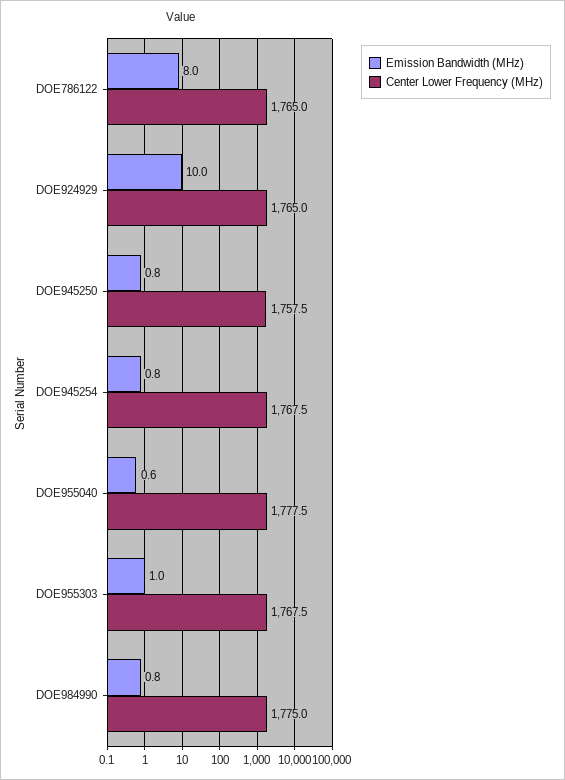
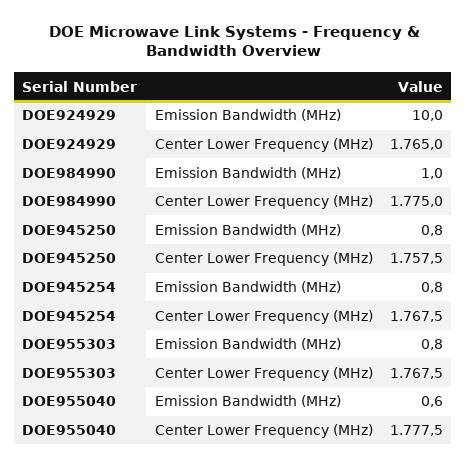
  {
    "Emission Bandwidth (MHz)": {
-     "DOE786122": 8,
      "DOE924929": 10,
      "DOE945250": 0.8,
      "DOE945254": 0.8,
      "DOE955040": 0.6,
-     "DOE955303": 1,
+     "DOE955303": 0.8,
-     "DOE984990": 0.8
+     "DOE984990": 1
    },
    "Center Lower Frequency (MHz)": {
-     "DOE786122": 1765,
      "DOE924929": 1765,
      "DOE945250": 1757.5,
      "DOE945254": 1767.5,
      "DOE955040": 1777.5,
      "DOE955303": 1767.5,
      "DOE984990": 1775
    }
  }

